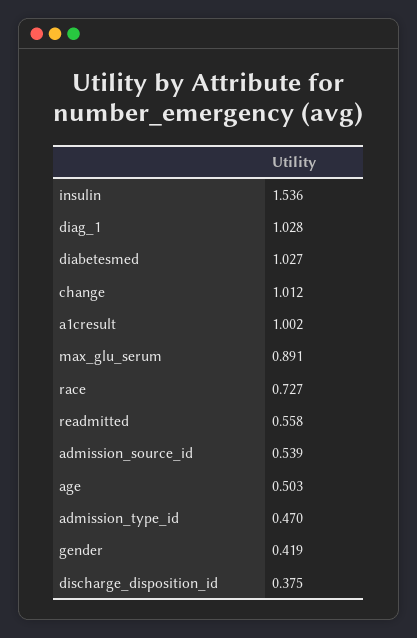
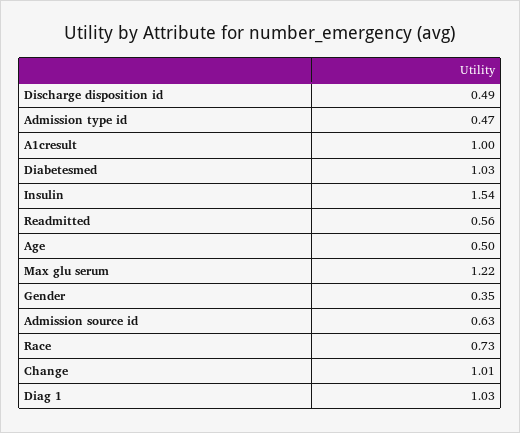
  {
    "insulin": 1.536,
    "diag_1": 1.028,
    "diabetesmed": 1.027,
    "change": 1.012,
    "a1cresult": 1.002,
-   "max_glu_serum": 0.891,
+   "max_glu_serum": 1.22,
    "race": 0.727,
    "readmitted": 0.558,
-   "admission_source_id": 0.539,
+   "admission_source_id": 0.63,
    "age": 0.503,
    "admission_type_id": 0.47,
-   "gender": 0.419,
+   "gender": 0.35,
-   "discharge_disposition_id": 0.375
+   "discharge_disposition_id": 0.49
  }

